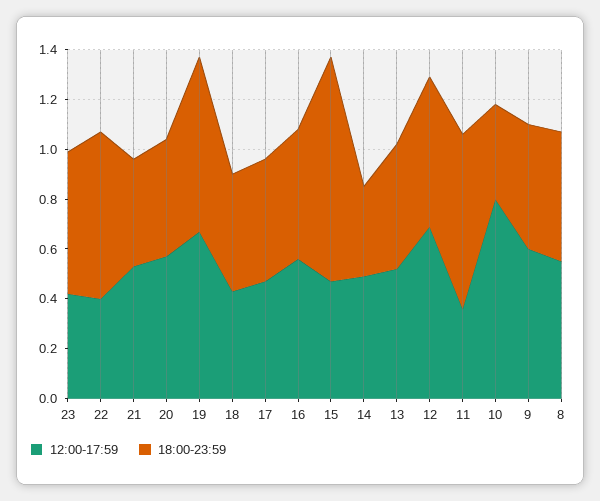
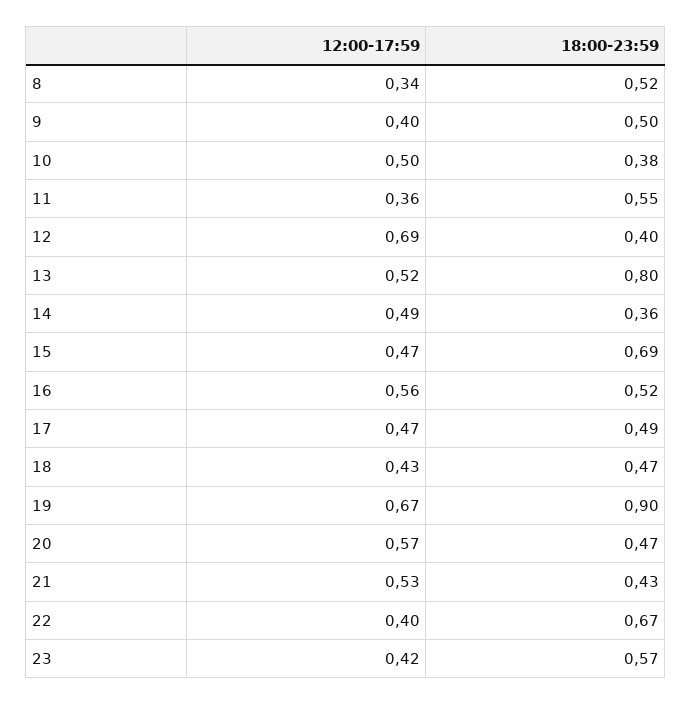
  {
    "12:00-17:59": {
      "23": 0.42,
      "22": 0.4,
      "21": 0.53,
      "20": 0.57,
      "19": 0.67,
      "18": 0.43,
      "17": 0.47,
      "16": 0.56,
      "15": 0.47,
      "14": 0.49,
      "13": 0.52,
      "12": 0.69,
      "11": 0.36,
-     "10": 0.8,
+     "10": 0.5,
-     "9": 0.6,
+     "9": 0.4,
-     "8": 0.55
+     "8": 0.34
    },
    "18:00-23:59": {
      "23": 0.57,
      "22": 0.67,
      "21": 0.43,
      "20": 0.47,
-     "19": 0.7,
+     "19": 0.9,
      "18": 0.47,
      "17": 0.49,
      "16": 0.52,
-     "15": 0.9,
+     "15": 0.69,
      "14": 0.36,
-     "13": 0.5,
+     "13": 0.8,
-     "12": 0.6,
+     "12": 0.4,
-     "11": 0.7,
+     "11": 0.55,
      "10": 0.38,
      "9": 0.5,
      "8": 0.52
    }
  }

